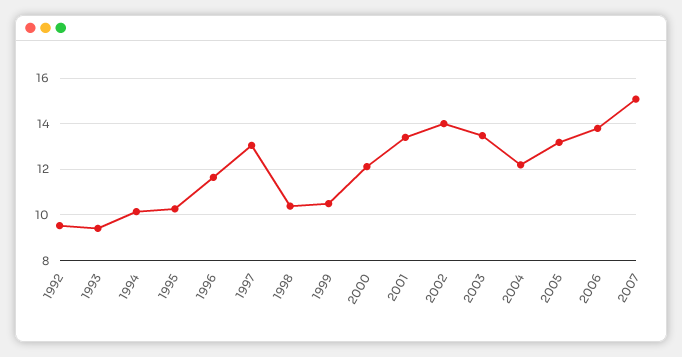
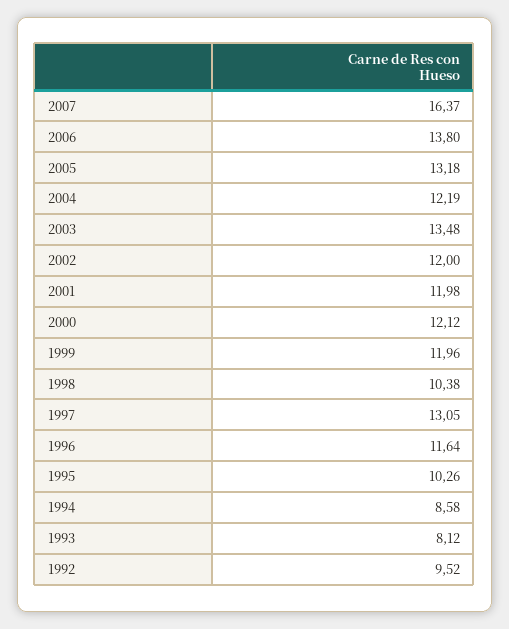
  {
    "1992": 9.52,
-   "1993": 9.5,
+   "1993": 8.12,
-   "1994": 10,
+   "1994": 8.58,
    "1995": 10.26,
    "1996": 11.64,
    "1997": 13.05,
    "1998": 10.38,
-   "1999": 10.5,
+   "1999": 11.96,
    "2000": 12.12,
-   "2001": 13.5,
+   "2001": 11.98,
-   "2002": 14,
+   "2002": 12,
    "2003": 13.48,
    "2004": 12.19,
    "2005": 13.18,
    "2006": 13.8,
-   "2007": 15
+   "2007": 16.37
  }

